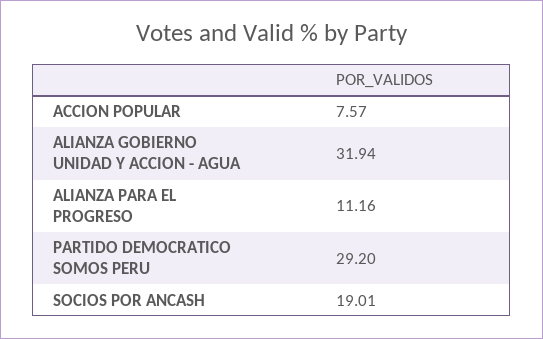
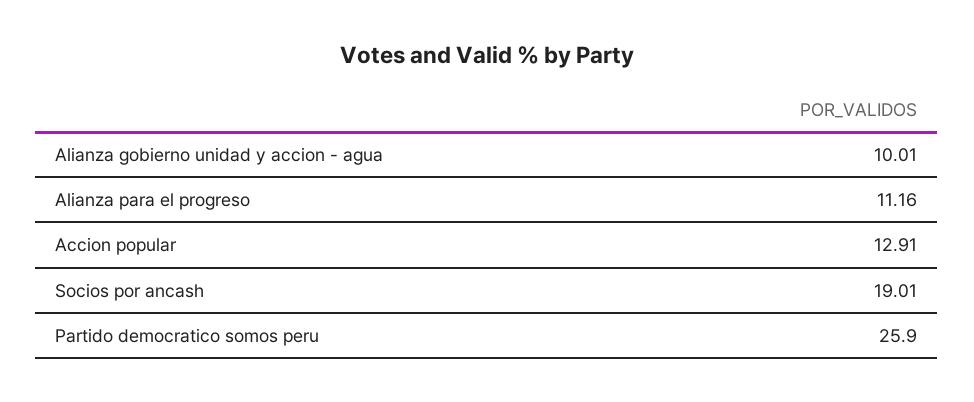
  {
-   "ACCION POPULAR": 7.57,
+   "ACCION POPULAR": 12.91,
-   "ALIANZA GOBIERNO UNIDAD Y ACCION - AGUA": 31.94,
+   "ALIANZA GOBIERNO UNIDAD Y ACCION - AGUA": 10.01,
    "ALIANZA PARA EL PROGRESO": 11.16,
-   "PARTIDO DEMOCRATICO SOMOS PERU": 29.2,
+   "PARTIDO DEMOCRATICO SOMOS PERU": 25.9,
    "SOCIOS POR ANCASH": 19.01
  }

